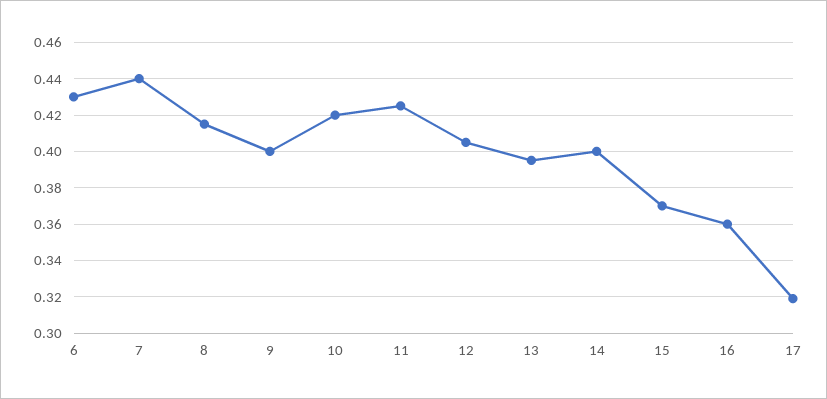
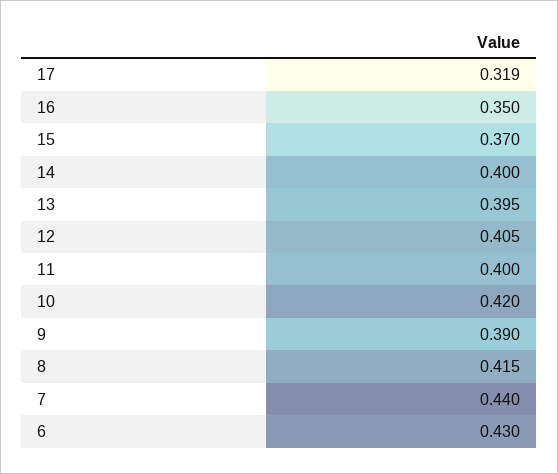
  {
    "6": 0.43,
    "7": 0.44,
    "8": 0.415,
-   "9": 0.4,
+   "9": 0.39,
    "10": 0.42,
-   "11": 0.425,
+   "11": 0.4,
    "12": 0.405,
    "13": 0.395,
    "14": 0.4,
    "15": 0.37,
-   "16": 0.36,
+   "16": 0.35,
    "17": 0.319
  }

